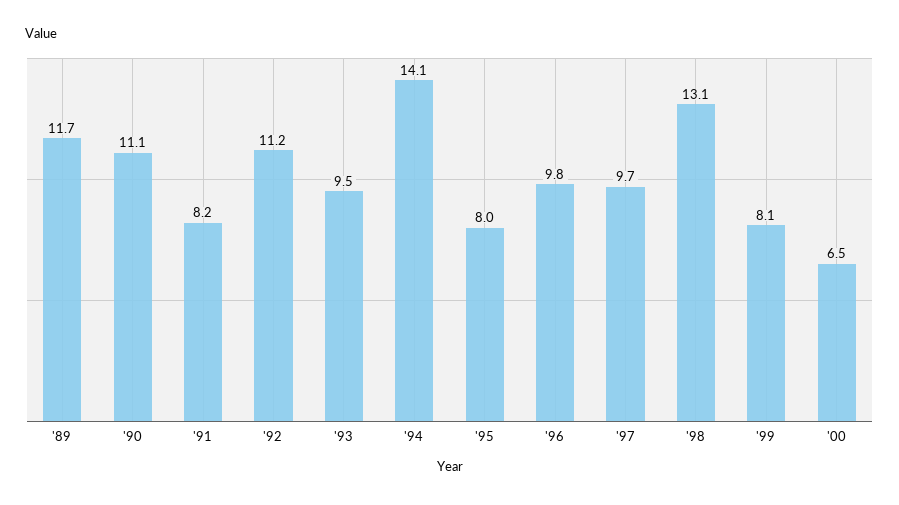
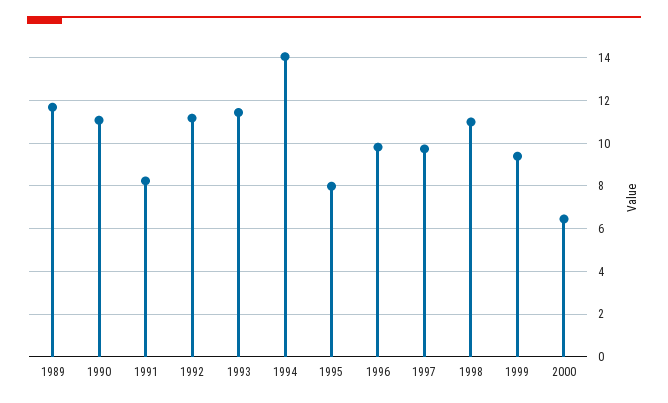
  {
    "'89": 11.7,
    "'90": 11.1,
    "'91": 8.2,
    "'92": 11.2,
-   "'93": 9.5,
+   "'93": 11.5,
    "'94": 14.1,
    "'95": 8,
    "'96": 9.8,
    "'97": 9.7,
-   "'98": 13.1,
+   "'98": 11,
-   "'99": 8.1,
+   "'99": 9.5,
    "'00": 6.5
  }

